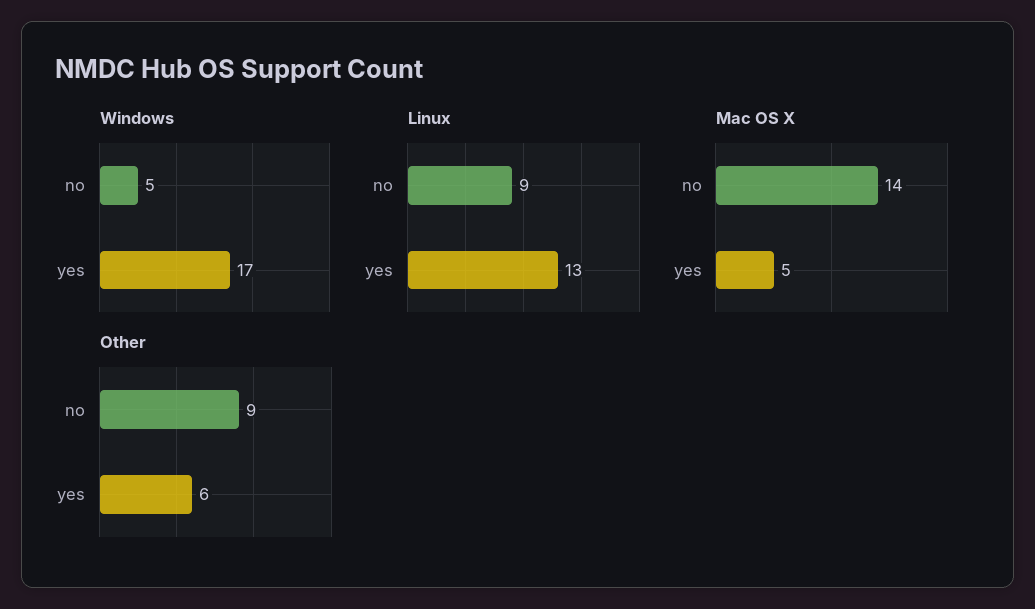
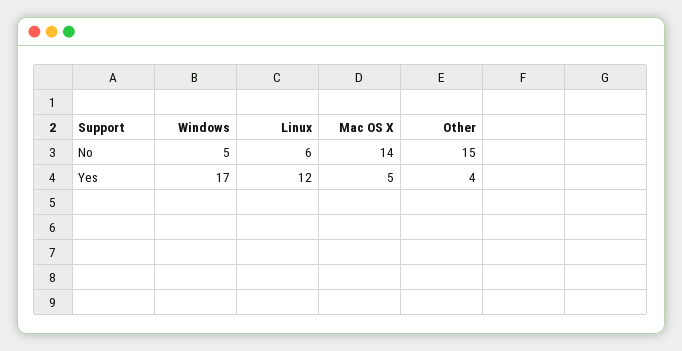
  {
    "Windows": {
      "no": 5,
      "yes": 17
    },
    "Linux": {
-     "no": 9,
+     "no": 6,
-     "yes": 13
+     "yes": 12
    },
    "Mac OS X": {
      "no": 14,
      "yes": 5
    },
    "Other": {
-     "no": 9,
+     "no": 15,
-     "yes": 6
+     "yes": 4
    }
  }

